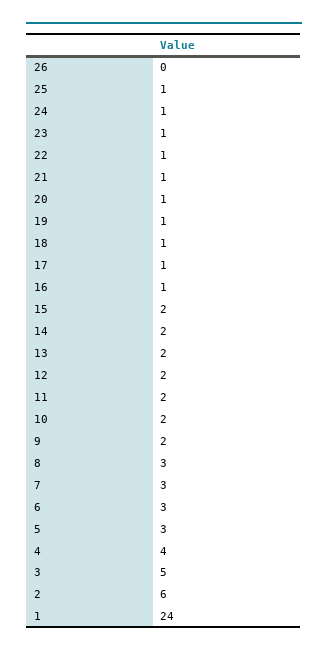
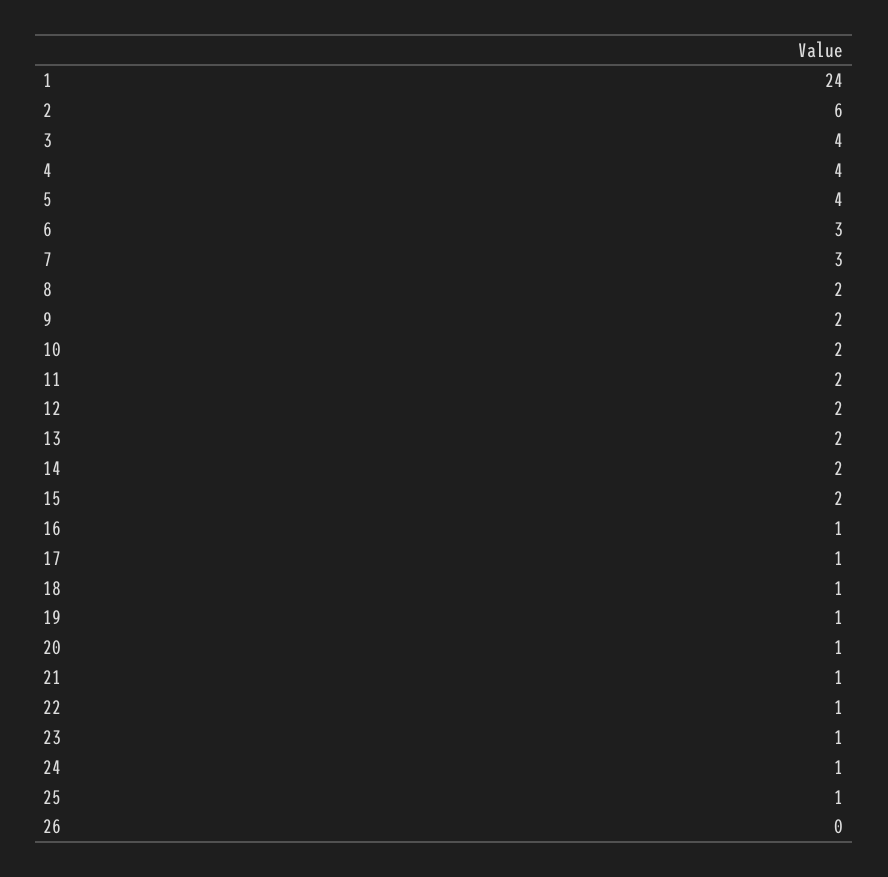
  {
    "26": 0,
    "25": 1,
    "24": 1,
    "23": 1,
    "22": 1,
    "21": 1,
    "20": 1,
    "19": 1,
    "18": 1,
    "17": 1,
    "16": 1,
    "15": 2,
    "14": 2,
    "13": 2,
    "12": 2,
    "11": 2,
    "10": 2,
    "9": 2,
-   "8": 3,
+   "8": 2,
    "7": 3,
    "6": 3,
-   "5": 3,
+   "5": 4,
    "4": 4,
-   "3": 5,
+   "3": 4,
    "2": 6,
    "1": 24
  }

